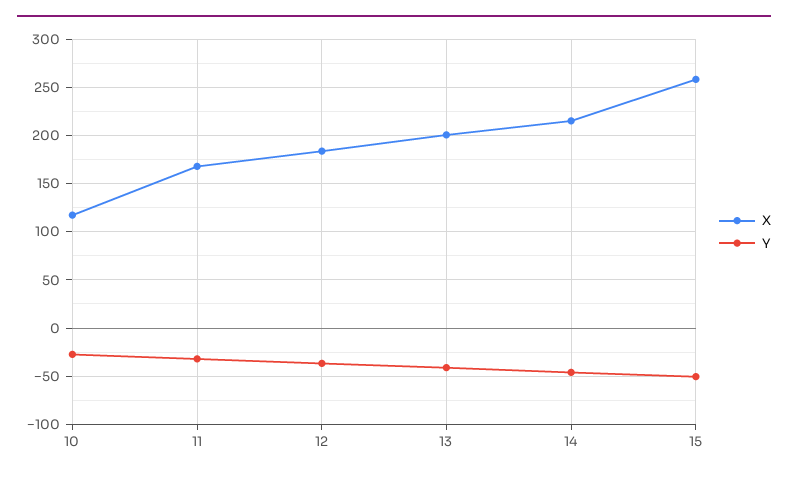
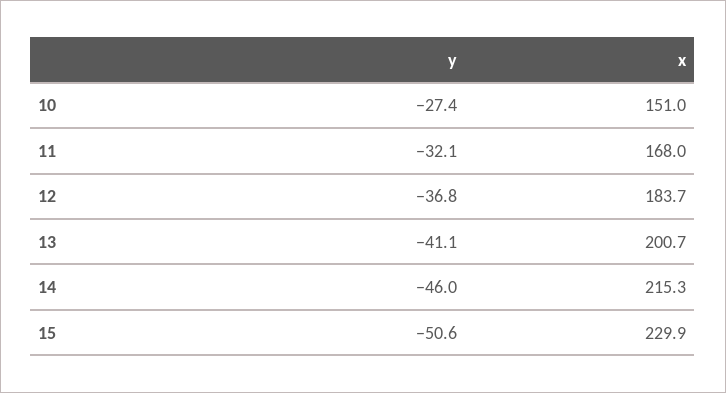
  {
    "X": {
-     "10": 120,
+     "10": 151,
      "11": 168,
      "12": 183.7,
      "13": 200.7,
      "14": 215.3,
-     "15": 260
+     "15": 229.9
    },
    "Y": {
      "10": -27.4,
      "11": -32.1,
      "12": -36.8,
      "13": -41.1,
      "14": -46,
      "15": -50.6
    }
  }

